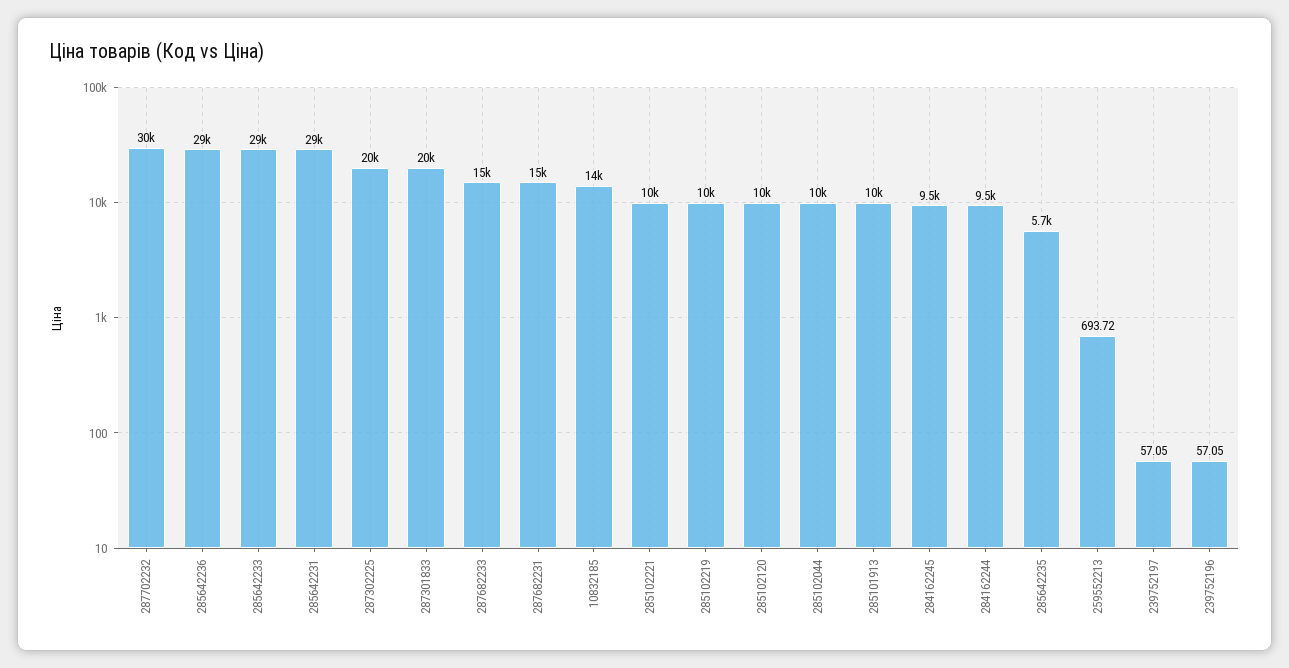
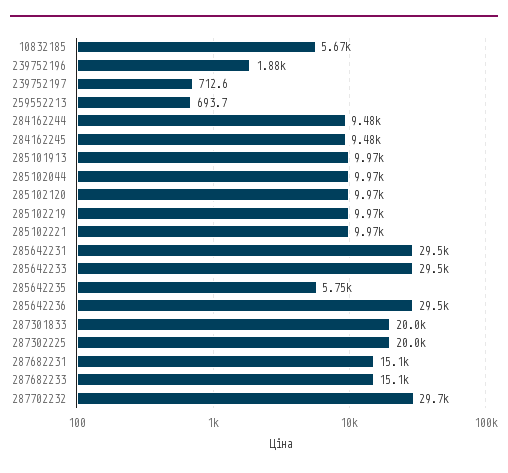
  {
    "287702232": 29700,
    "285642236": 29500,
    "285642233": 29500,
    "285642231": 29500,
    "287302225": 20000,
    "287301833": 20000,
    "287682233": 15100,
    "287682231": 15100,
-   "10832185": 14000,
+   "10832185": 5670,
    "285102221": 9970,
    "285102219": 9970,
    "285102120": 9970,
    "285102044": 9970,
    "285101913": 9970,
    "284162245": 9480,
    "284162244": 9480,
    "285642235": 5750,
    "259552213": 693.72,
-   "239752197": 57.05,
+   "239752197": 712.6,
-   "239752196": 57.05
+   "239752196": 1880
  }

